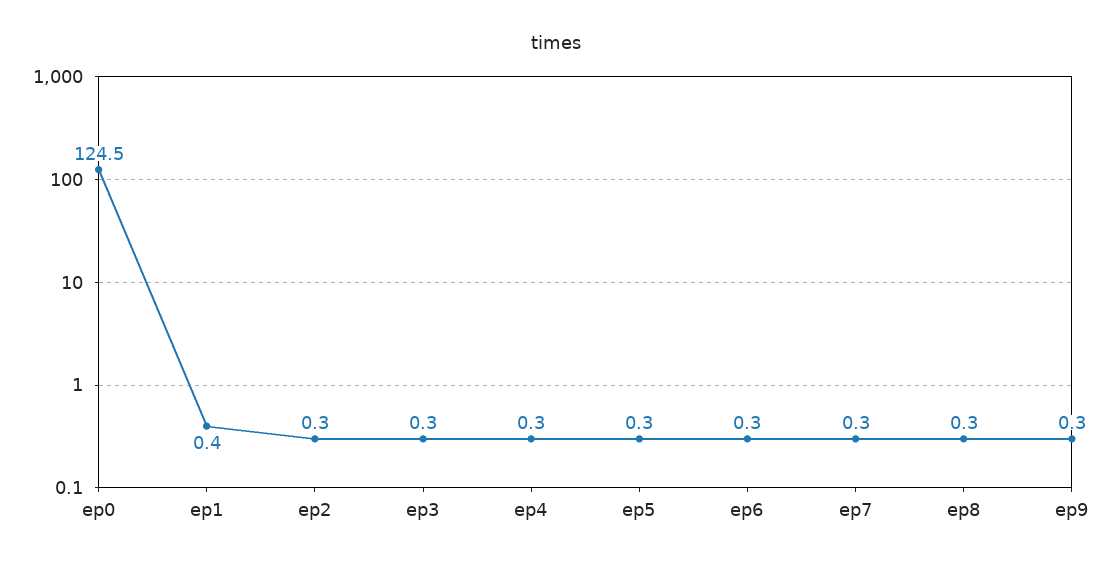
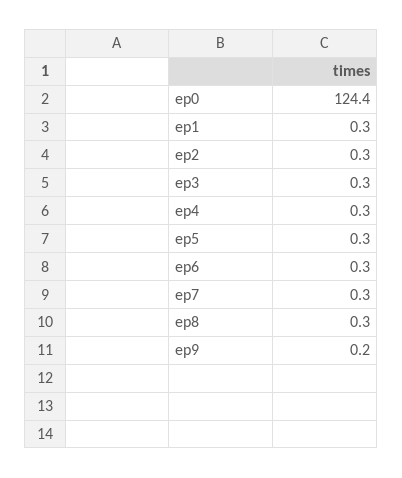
  {
-   "ep0": 124.5,
+   "ep0": 124.4,
-   "ep1": 0.4,
+   "ep1": 0.3,
    "ep2": 0.3,
    "ep3": 0.3,
    "ep4": 0.3,
    "ep5": 0.3,
    "ep6": 0.3,
    "ep7": 0.3,
    "ep8": 0.3,
-   "ep9": 0.3
+   "ep9": 0.2
  }

